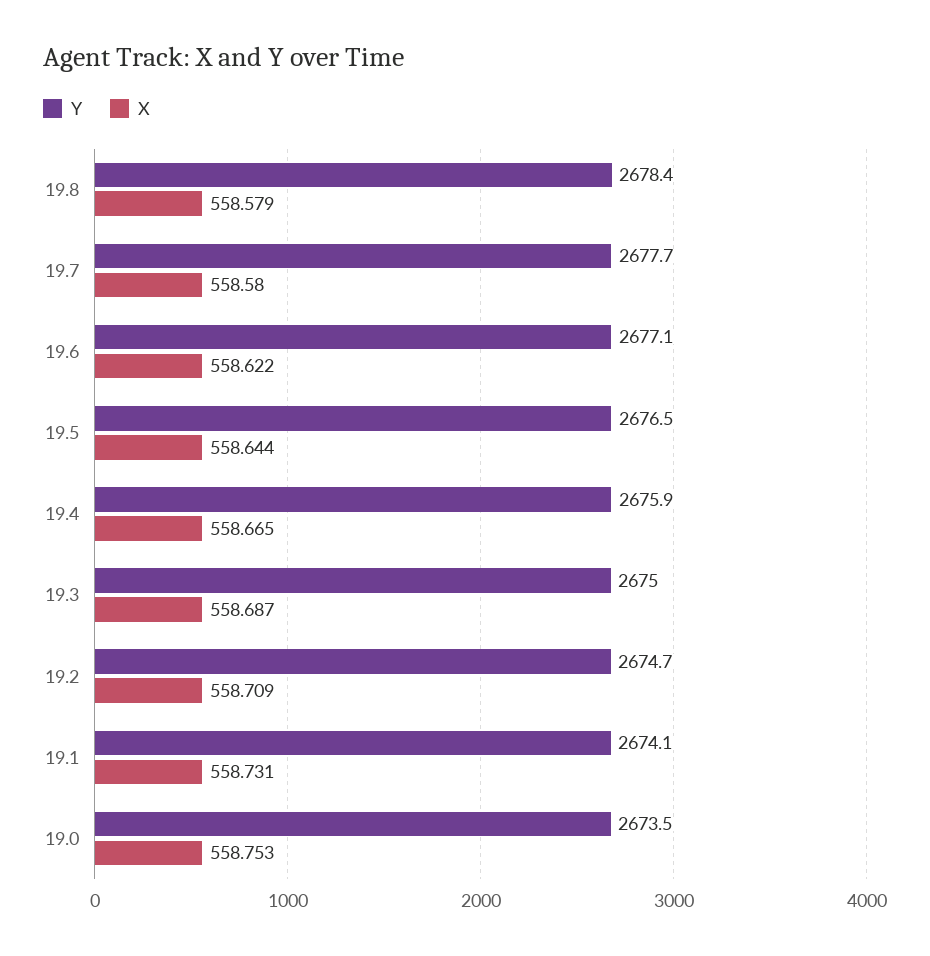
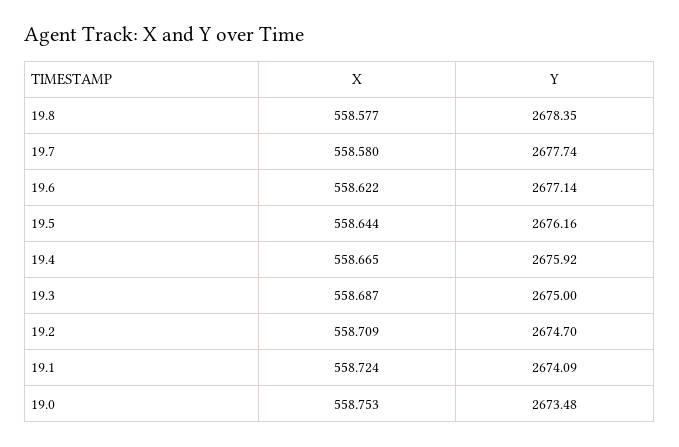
  {
    "Y": {
      "19.8": 2678.35,
      "19.7": 2677.74,
      "19.6": 2677.14,
-     "19.5": 2676.5,
+     "19.5": 2676.16,
      "19.4": 2675.92,
      "19.3": 2675,
      "19.2": 2674.7,
      "19.1": 2674.09,
      "19.0": 2673.48
    },
    "X": {
-     "19.8": 558.579,
+     "19.8": 558.577,
      "19.7": 558.58,
      "19.6": 558.622,
      "19.5": 558.644,
      "19.4": 558.665,
      "19.3": 558.687,
      "19.2": 558.709,
-     "19.1": 558.731,
+     "19.1": 558.724,
      "19.0": 558.753
    }
  }

